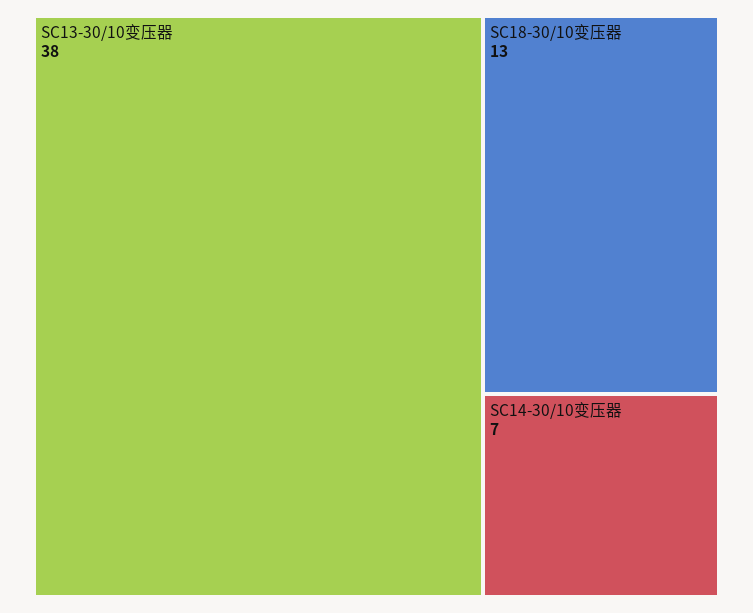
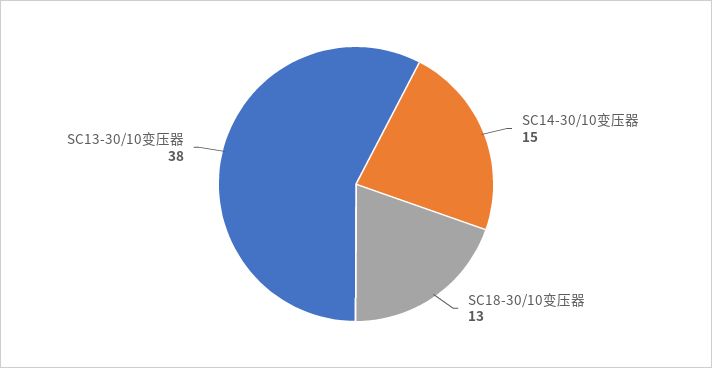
  {
    "SC13-30/10变压器": 38,
    "SC18-30/10变压器": 13,
-   "SC14-30/10变压器": 7
+   "SC14-30/10变压器": 15
  }

